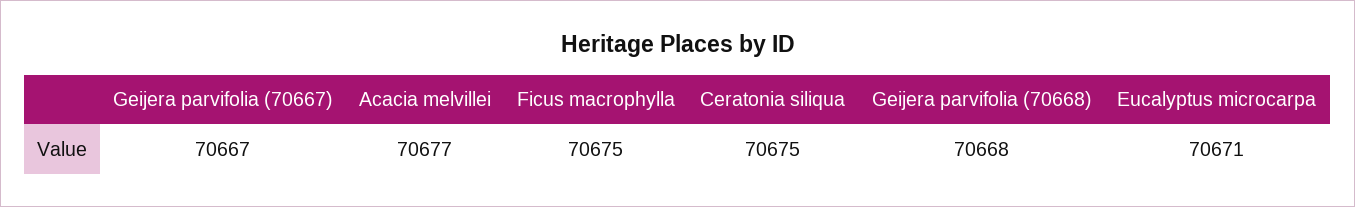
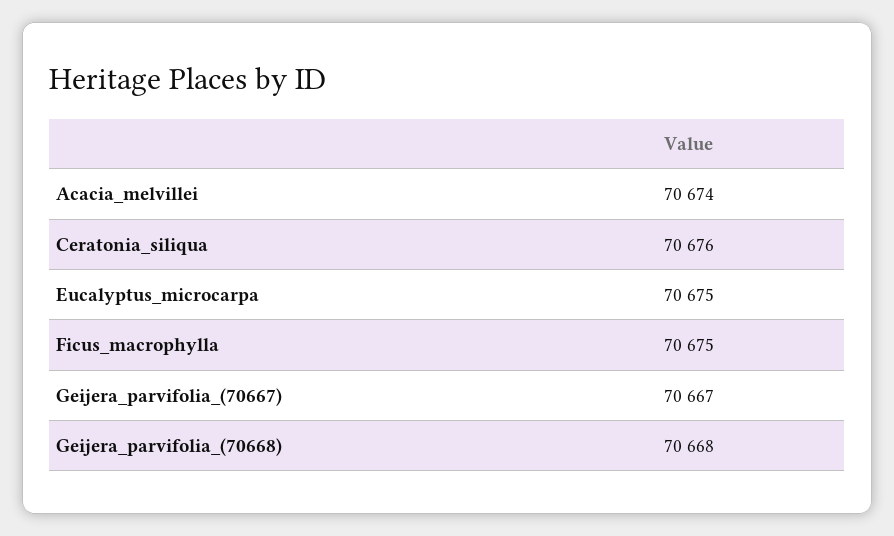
  {
    "Geijera parvifolia (70667)": 70667,
-   "Acacia melvillei": 70677,
+   "Acacia melvillei": 70674,
    "Ficus macrophylla": 70675,
-   "Ceratonia siliqua": 70675,
+   "Ceratonia siliqua": 70676,
    "Geijera parvifolia (70668)": 70668,
-   "Eucalyptus microcarpa": 70671
+   "Eucalyptus microcarpa": 70675
  }

